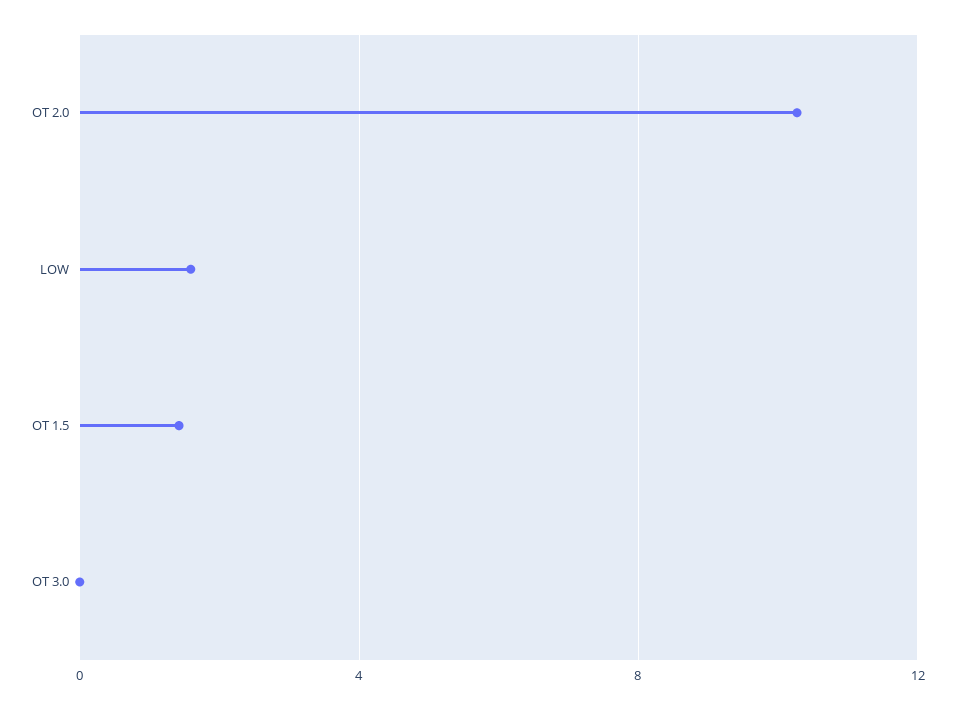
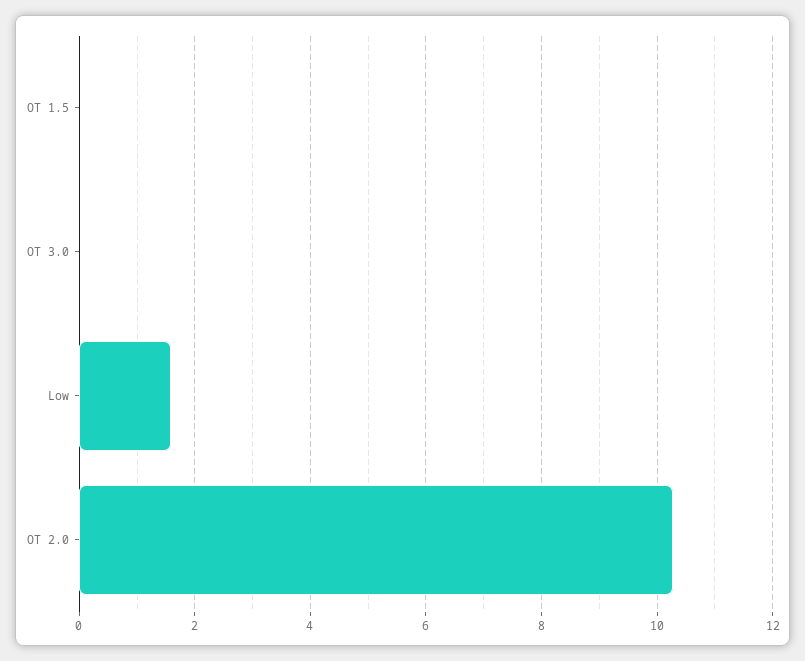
  {
    "OT 2.0": 10.2,
    "LOW": 1.6,
-   "OT 1.5": 1.5,
+   "OT 1.5": 0,
    "OT 3.0": 0
  }

